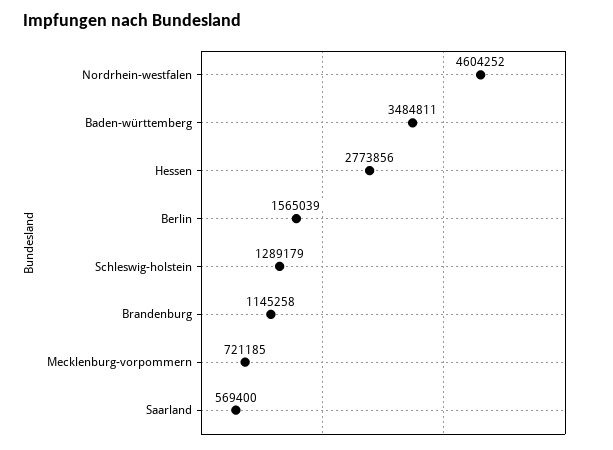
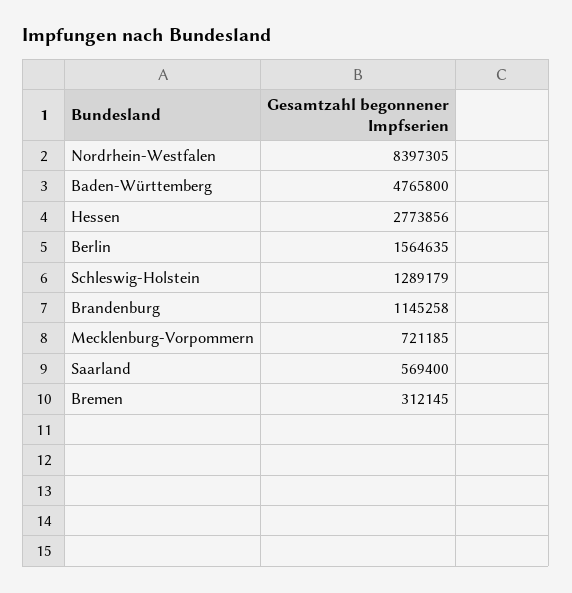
  {
-   "Nordrhein-westfalen": 4604252,
+   "Nordrhein-westfalen": 8397305,
-   "Baden-württemberg": 3484811,
+   "Baden-württemberg": 4765800,
    "Hessen": 2773856,
-   "Berlin": 1565039,
+   "Berlin": 1564635,
    "Schleswig-holstein": 1289179,
    "Brandenburg": 1145258,
    "Mecklenburg-vorpommern": 721185,
-   "Saarland": 569400
+   "Saarland": 569400,
+   "Bremen": 312145
  }

